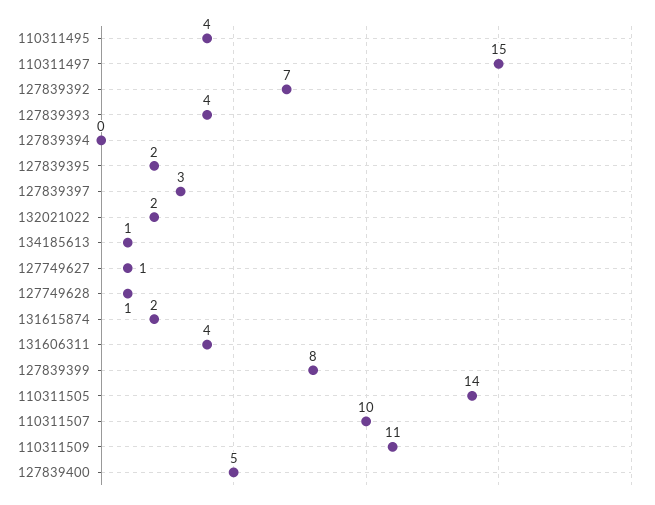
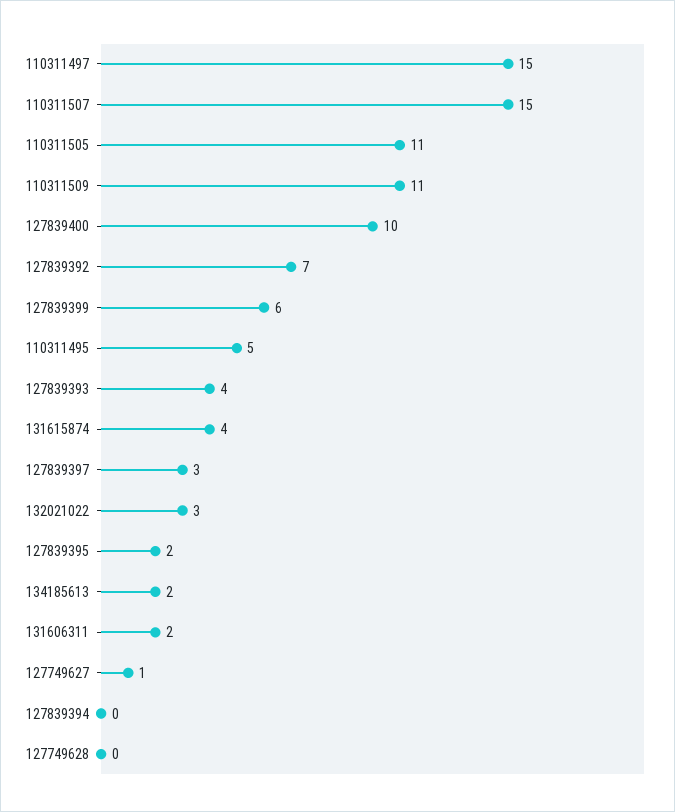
  {
-   "110311495": 4,
+   "110311495": 5,
    "110311497": 15,
    "127839392": 7,
    "127839393": 4,
    "127839394": 0,
    "127839395": 2,
    "127839397": 3,
-   "132021022": 2,
+   "132021022": 3,
-   "134185613": 1,
+   "134185613": 2,
    "127749627": 1,
-   "127749628": 1,
+   "127749628": 0,
-   "131615874": 2,
+   "131615874": 4,
-   "131606311": 4,
+   "131606311": 2,
-   "127839399": 8,
+   "127839399": 6,
-   "110311505": 14,
+   "110311505": 11,
-   "110311507": 10,
+   "110311507": 15,
    "110311509": 11,
-   "127839400": 5
+   "127839400": 10
  }

